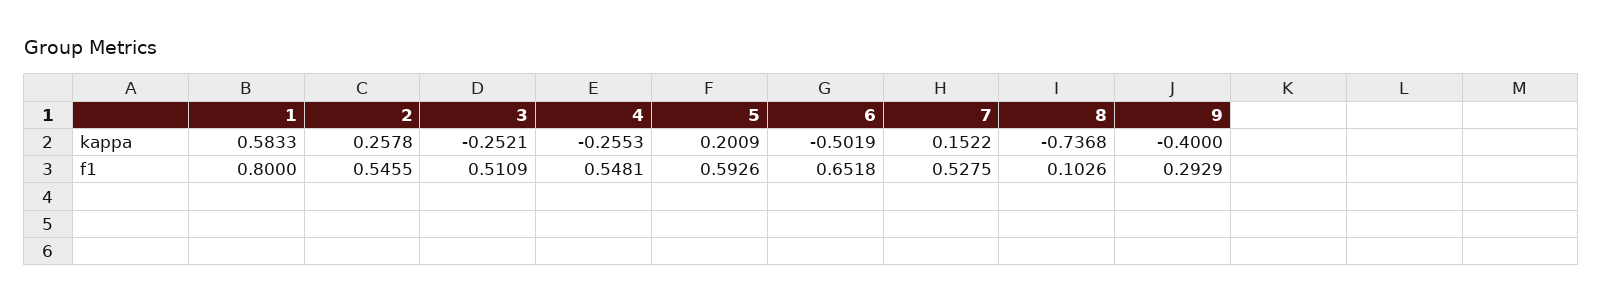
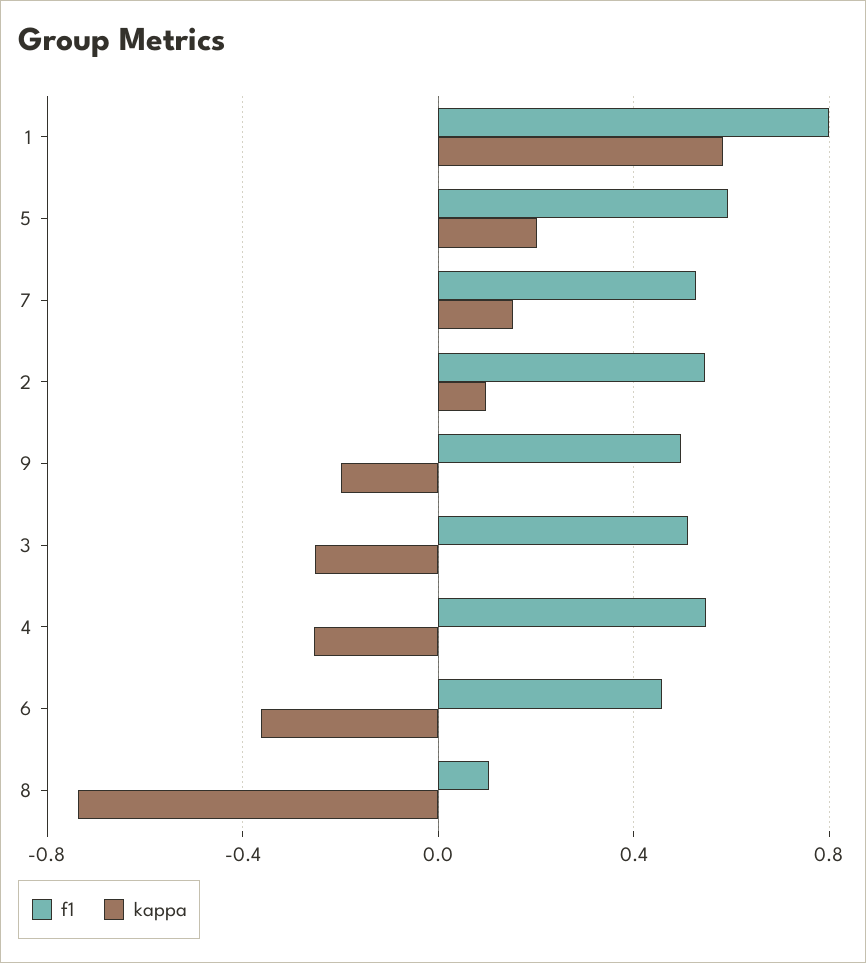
  {
    "kappa": {
      "1": 0.5833,
-     "2": 0.2578,
+     "2": 0.1,
      "3": -0.2521,
      "4": -0.2553,
      "5": 0.2009,
-     "6": -0.5019,
+     "6": -0.35,
      "7": 0.1522,
      "8": -0.7368,
-     "9": -0.4
+     "9": -0.2
    },
    "f1": {
      "1": 0.8,
      "2": 0.5455,
      "3": 0.5109,
      "4": 0.5481,
      "5": 0.5926,
-     "6": 0.6518,
+     "6": 0.45,
      "7": 0.5275,
      "8": 0.1026,
-     "9": 0.2929
+     "9": 0.5
    }
  }

